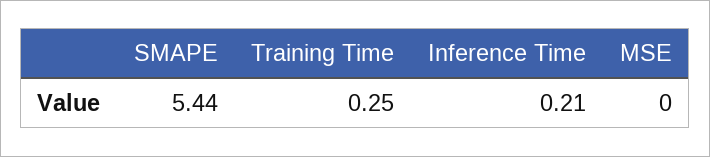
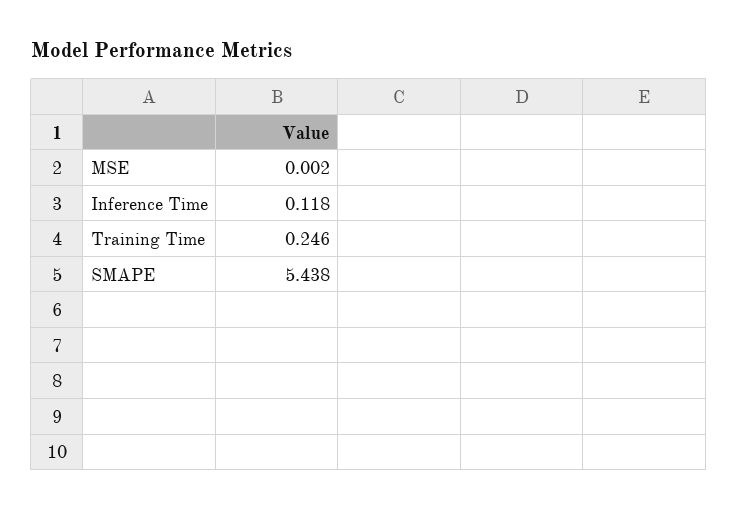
  {
    "SMAPE": 5.438,
    "Training Time": 0.246,
-   "Inference Time": 0.21,
+   "Inference Time": 0.118,
    "MSE": 0.002
  }

